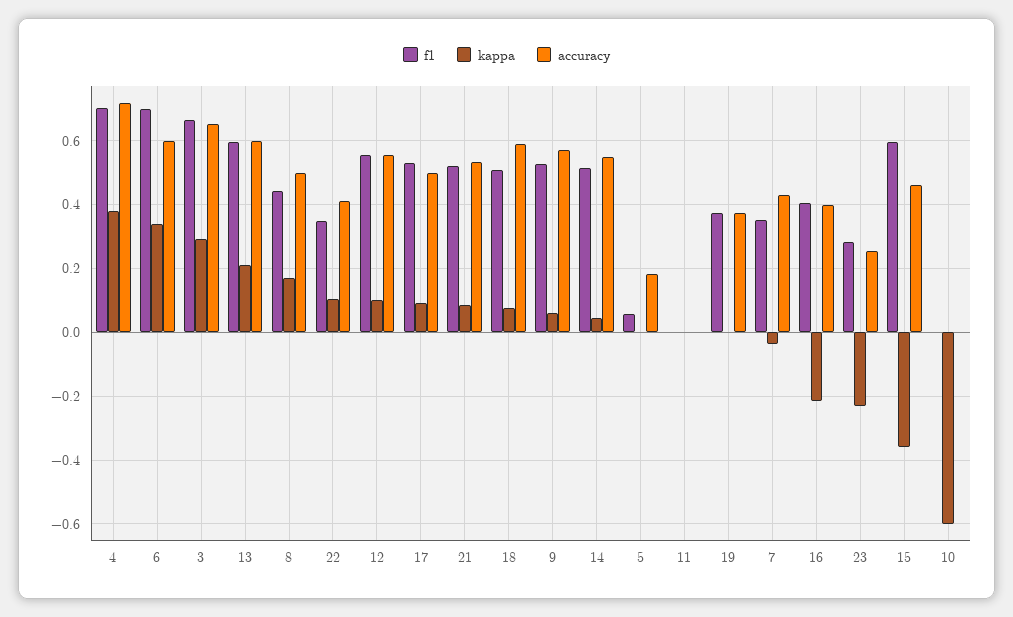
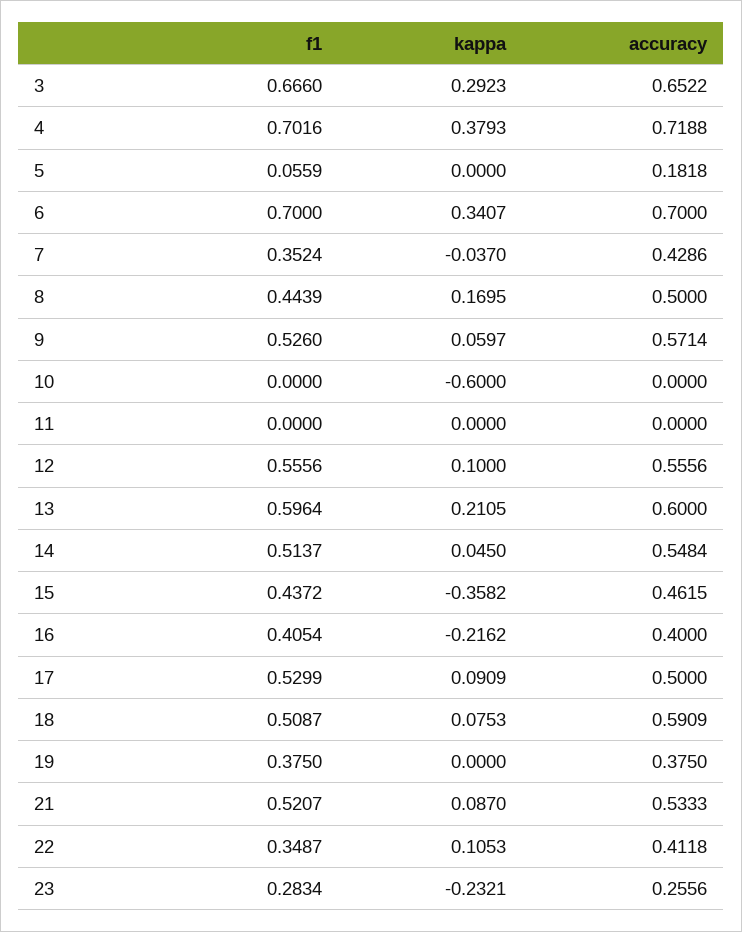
  {
    "f1": {
      "4": 0.7016,
      "6": 0.7,
      "3": 0.666,
      "13": 0.5964,
      "8": 0.4439,
      "22": 0.3487,
      "12": 0.5556,
      "17": 0.5299,
      "21": 0.5207,
      "18": 0.5087,
      "9": 0.526,
      "14": 0.5137,
      "5": 0.0559,
      "11": 0,
      "19": 0.375,
      "7": 0.3524,
      "16": 0.4054,
      "23": 0.2834,
-     "15": 0.6,
+     "15": 0.4372,
      "10": 0
    },
    "kappa": {
      "4": 0.3793,
      "6": 0.3407,
      "3": 0.2923,
      "13": 0.2105,
      "8": 0.1695,
      "22": 0.1053,
      "12": 0.1,
      "17": 0.0909,
      "21": 0.087,
      "18": 0.0753,
      "9": 0.0597,
      "14": 0.045,
      "5": 0,
      "11": 0,
      "19": 0,
      "7": -0.037,
      "16": -0.2162,
      "23": -0.2321,
      "15": -0.3582,
      "10": -0.6
    },
    "accuracy": {
      "4": 0.7188,
-     "6": 0.6,
+     "6": 0.7,
      "3": 0.6522,
      "13": 0.6,
      "8": 0.5,
      "22": 0.4118,
      "12": 0.5556,
      "17": 0.5,
      "21": 0.5333,
      "18": 0.5909,
      "9": 0.5714,
      "14": 0.5484,
      "5": 0.1818,
      "11": 0,
      "19": 0.375,
      "7": 0.4286,
      "16": 0.4,
      "23": 0.2556,
      "15": 0.4615,
      "10": 0
    }
  }

